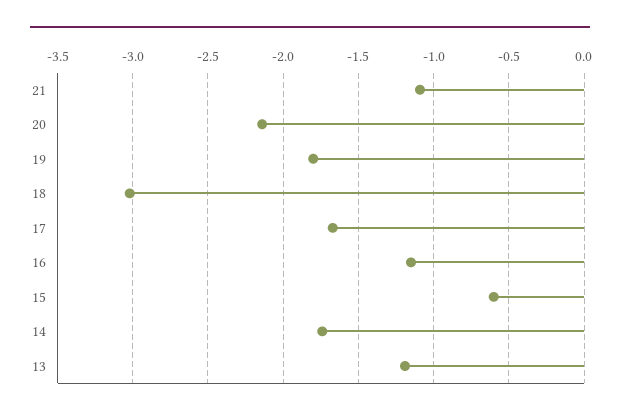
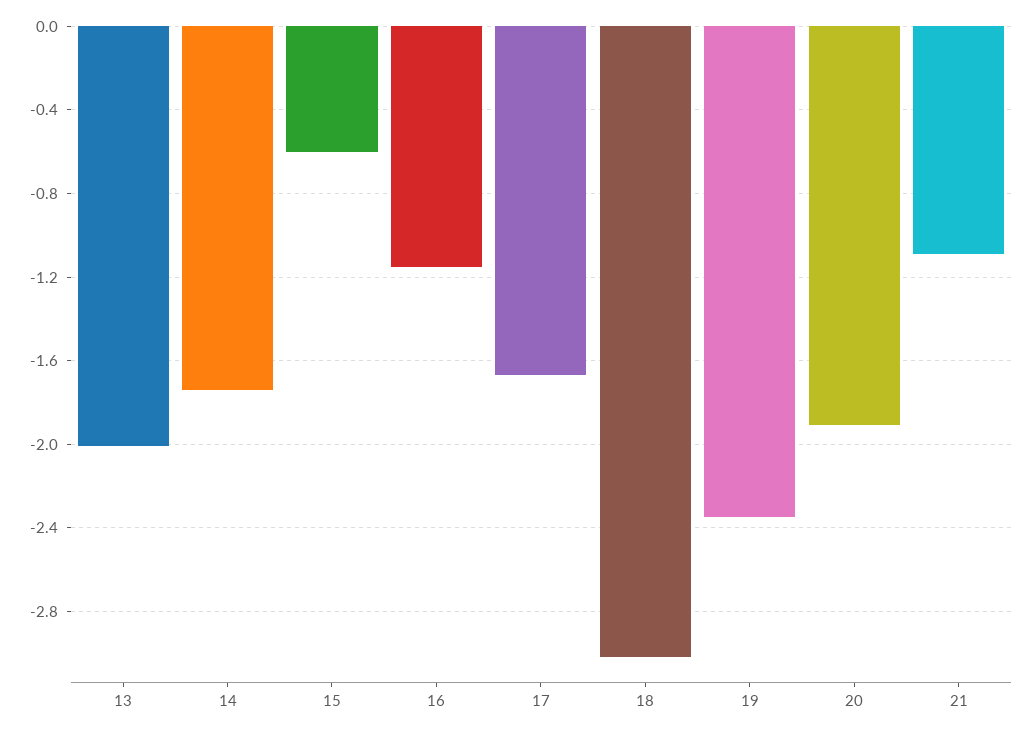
  {
    "21": -1.1,
-   "20": -2.15,
+   "20": -1.9,
-   "19": -1.8,
+   "19": -2.35,
    "18": -3,
    "17": -1.65,
    "16": -1.15,
    "15": -0.6,
    "14": -1.75,
-   "13": -1.2
+   "13": -2
  }

